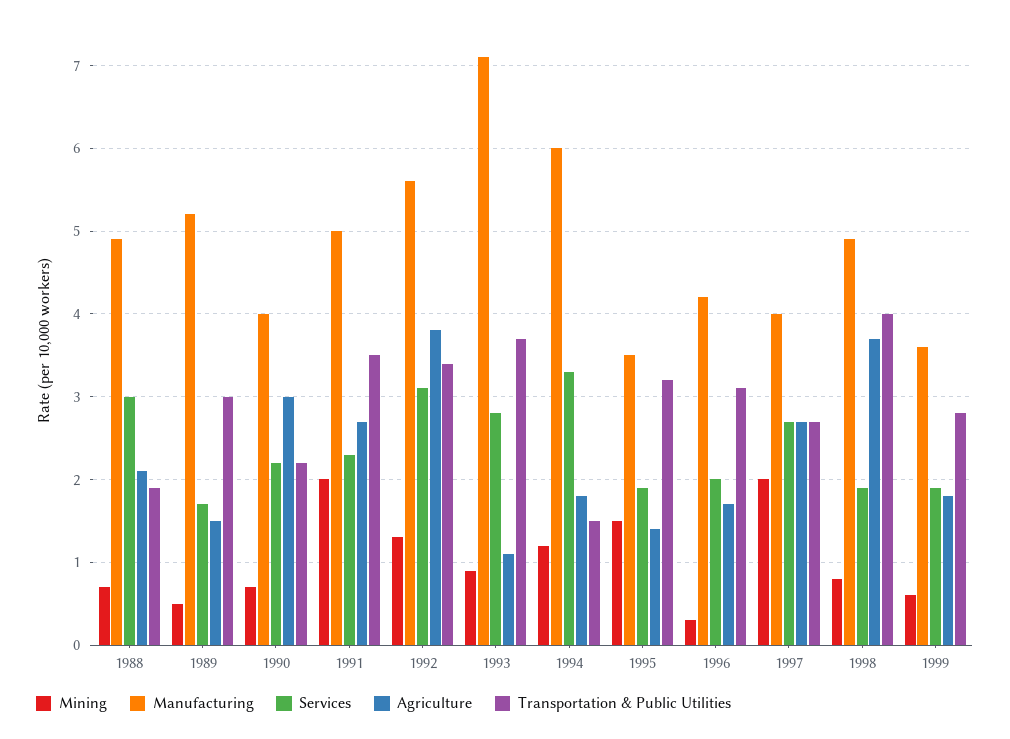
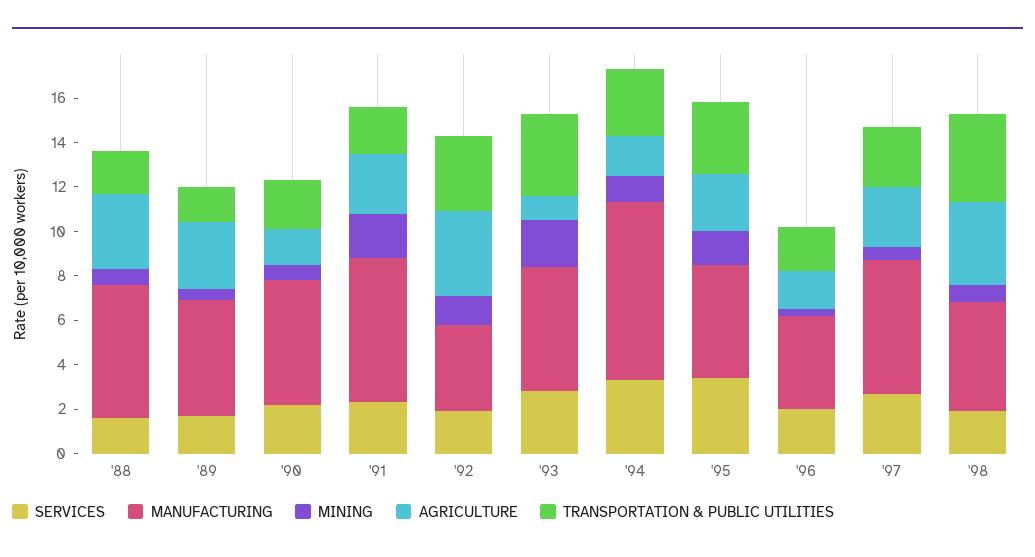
  {
    "Mining": {
      "1988": 0.7,
      "1989": 0.5,
      "1990": 0.7,
      "1991": 2,
      "1992": 1.3,
-     "1993": 0.9,
+     "1993": 2,
      "1994": 1.2,
      "1995": 1.5,
      "1996": 0.3,
-     "1997": 2,
+     "1997": 0.5,
-     "1998": 0.8,
+     "1998": 0.8
-     "1999": 0.6
    },
    "Manufacturing": {
-     "1988": 4.9,
+     "1988": 6,
      "1989": 5.2,
-     "1990": 4,
+     "1990": 5.5,
-     "1991": 5,
+     "1991": 6.5,
-     "1992": 5.6,
+     "1992": 4,
-     "1993": 7.1,
+     "1993": 5.5,
-     "1994": 6,
+     "1994": 8,
-     "1995": 3.5,
+     "1995": 5,
      "1996": 4.2,
-     "1997": 4,
+     "1997": 6,
-     "1998": 4.9,
+     "1998": 4.9
-     "1999": 3.6
    },
    "Services": {
-     "1988": 3,
+     "1988": 1.5,
      "1989": 1.7,
      "1990": 2.2,
      "1991": 2.3,
-     "1992": 3.1,
+     "1992": 2,
      "1993": 2.8,
      "1994": 3.3,
-     "1995": 1.9,
+     "1995": 3.5,
      "1996": 2,
      "1997": 2.7,
-     "1998": 1.9,
+     "1998": 1.9
-     "1999": 1.9
    },
    "Agriculture": {
-     "1988": 2.1,
+     "1988": 3.5,
-     "1989": 1.5,
+     "1989": 3,
-     "1990": 3,
+     "1990": 1.5,
      "1991": 2.7,
      "1992": 3.8,
      "1993": 1.1,
      "1994": 1.8,
-     "1995": 1.4,
+     "1995": 2.5,
      "1996": 1.7,
      "1997": 2.7,
-     "1998": 3.7,
+     "1998": 3.7
-     "1999": 1.8
    },
    "Transportation & Public Utilities": {
      "1988": 1.9,
-     "1989": 3,
+     "1989": 1.5,
      "1990": 2.2,
-     "1991": 3.5,
+     "1991": 2,
      "1992": 3.4,
      "1993": 3.7,
-     "1994": 1.5,
+     "1994": 3,
      "1995": 3.2,
-     "1996": 3.1,
+     "1996": 2,
      "1997": 2.7,
-     "1998": 4,
+     "1998": 4
-     "1999": 2.8
    }
  }

